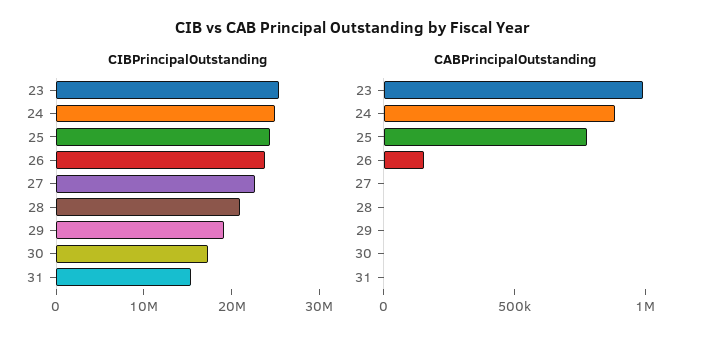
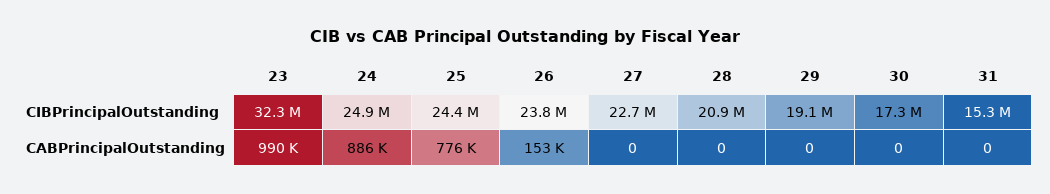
  {
    "CIBPrincipalOutstanding": {
-     "23": 26000000,
+     "23": 32300000,
      "24": 24900000,
      "25": 24400000,
      "26": 23800000,
      "27": 22700000,
      "28": 20900000,
      "29": 19100000,
      "30": 17300000,
      "31": 15300000
    },
    "CABPrincipalOutstanding": {
      "23": 990000,
      "24": 886000,
      "25": 776000,
      "26": 153000,
      "27": 0,
      "28": 0,
      "29": 0,
      "30": 0,
      "31": 0
    }
  }

